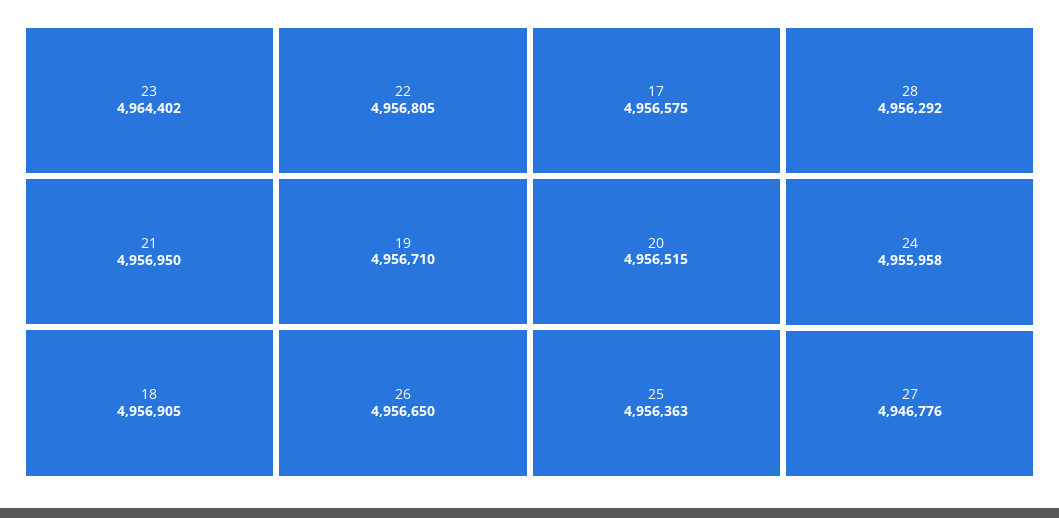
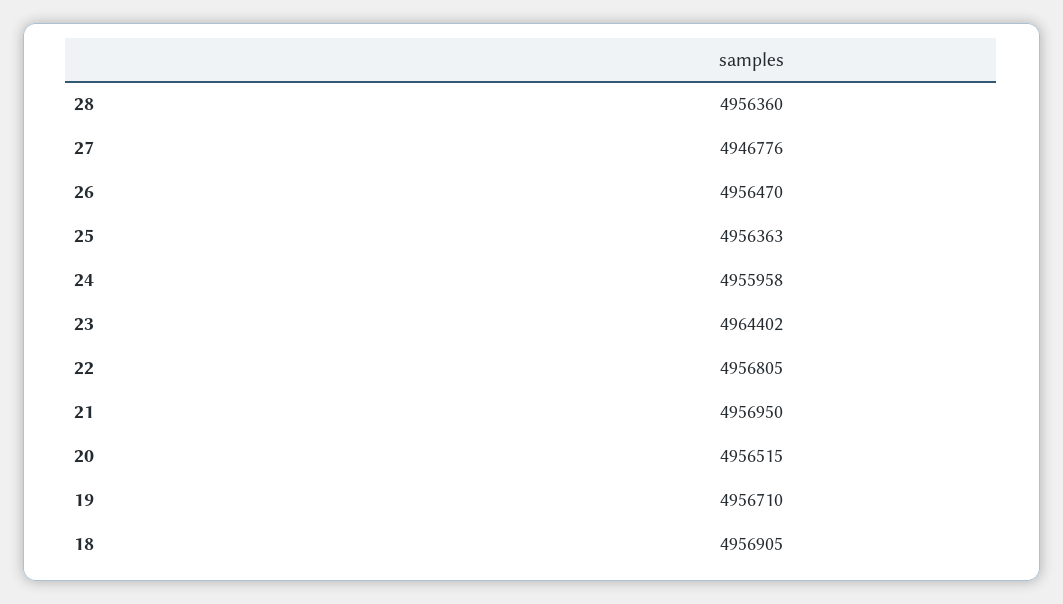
  {
    "23": 4964402,
    "21": 4956950,
    "18": 4956905,
    "22": 4956805,
    "19": 4956710,
-   "26": 4956650,
+   "26": 4956470,
-   "17": 4956575,
    "20": 4956515,
    "25": 4956363,
-   "28": 4956292,
+   "28": 4956360,
    "24": 4955958,
    "27": 4946776
  }

